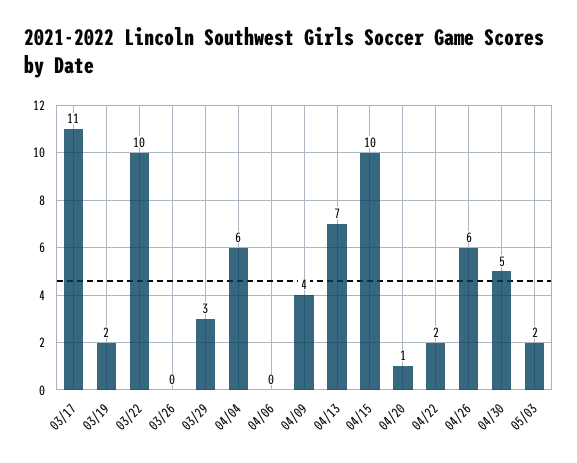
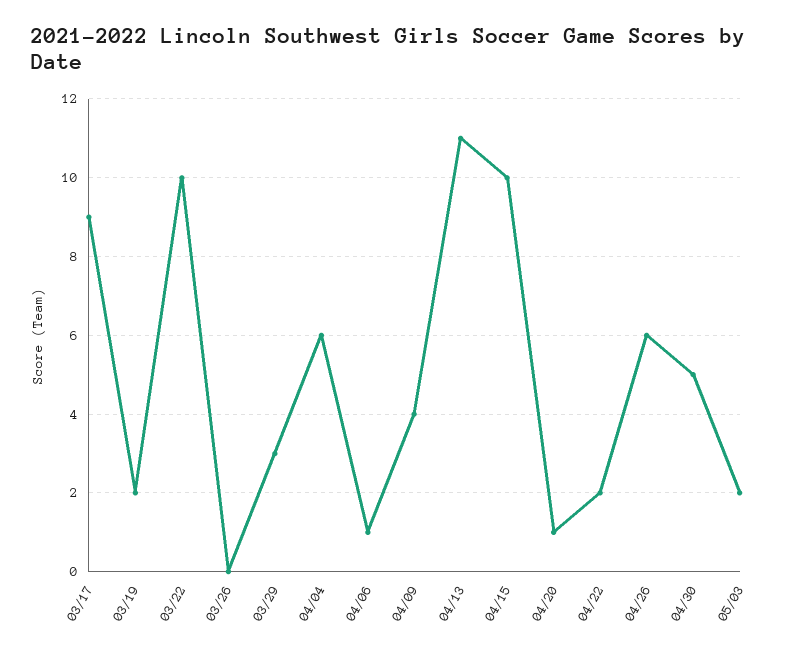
  {
-   "03/17": 11,
+   "03/17": 9,
    "03/19": 2,
    "03/22": 10,
    "03/26": 0,
    "03/29": 3,
    "04/04": 6,
-   "04/06": 0,
+   "04/06": 1,
    "04/09": 4,
-   "04/13": 7,
+   "04/13": 11,
    "04/15": 10,
    "04/20": 1,
    "04/22": 2,
    "04/26": 6,
    "04/30": 5,
    "05/03": 2
  }

